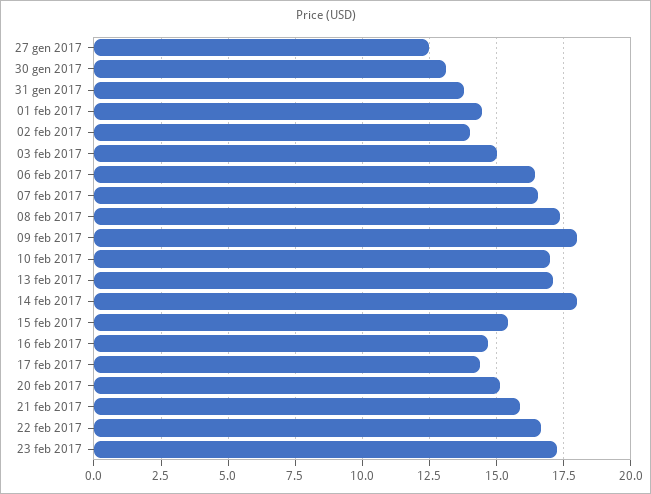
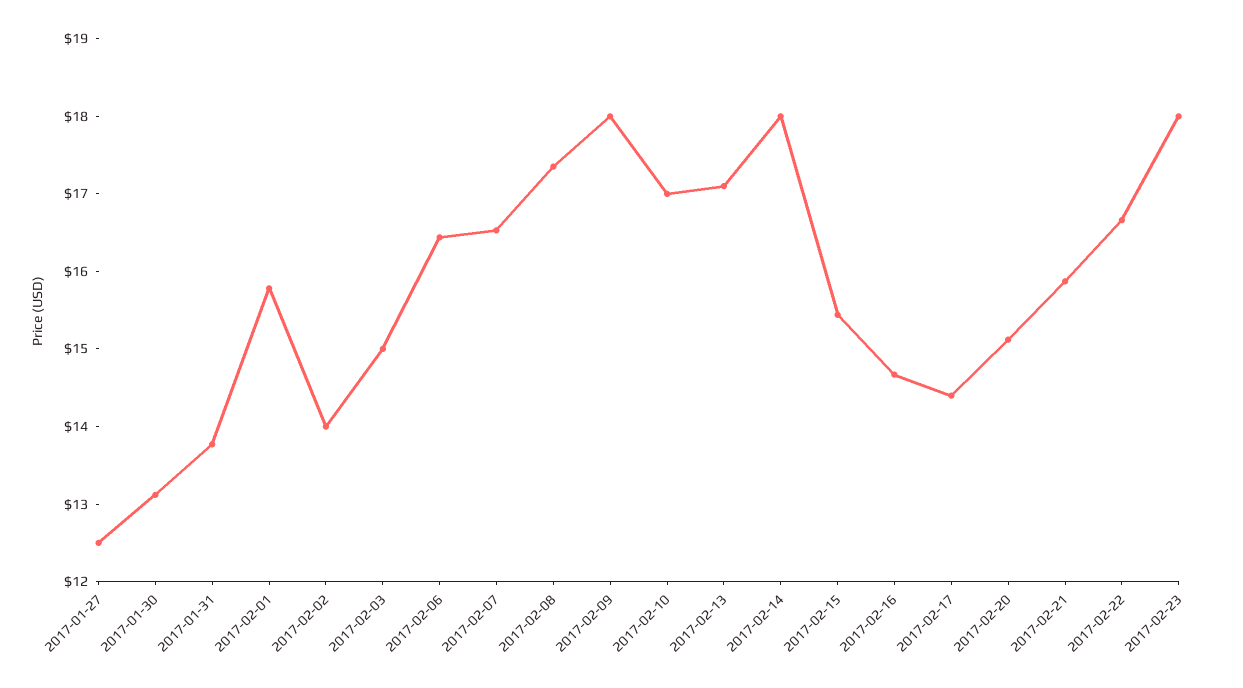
  {
    "27 gen 2017": 12.6,
    "30 gen 2017": 13.2,
    "31 gen 2017": 13.8,
-   "01 feb 2017": 14.5,
+   "01 feb 2017": 15.8,
    "02 feb 2017": 14,
    "03 feb 2017": 15,
    "06 feb 2017": 16.4,
    "07 feb 2017": 16.6,
    "08 feb 2017": 17.4,
    "09 feb 2017": 18,
    "10 feb 2017": 17,
    "13 feb 2017": 17.2,
    "14 feb 2017": 18,
    "15 feb 2017": 15.4,
    "16 feb 2017": 14.6,
    "17 feb 2017": 14.4,
    "20 feb 2017": 15.2,
    "21 feb 2017": 15.8,
    "22 feb 2017": 16.6,
-   "23 feb 2017": 17.25
+   "23 feb 2017": 18
  }

